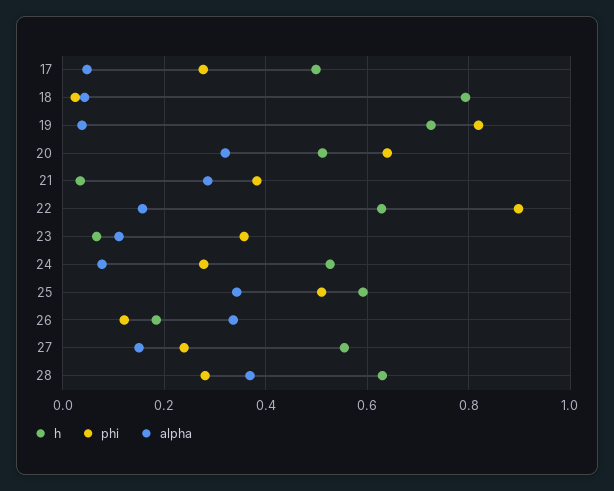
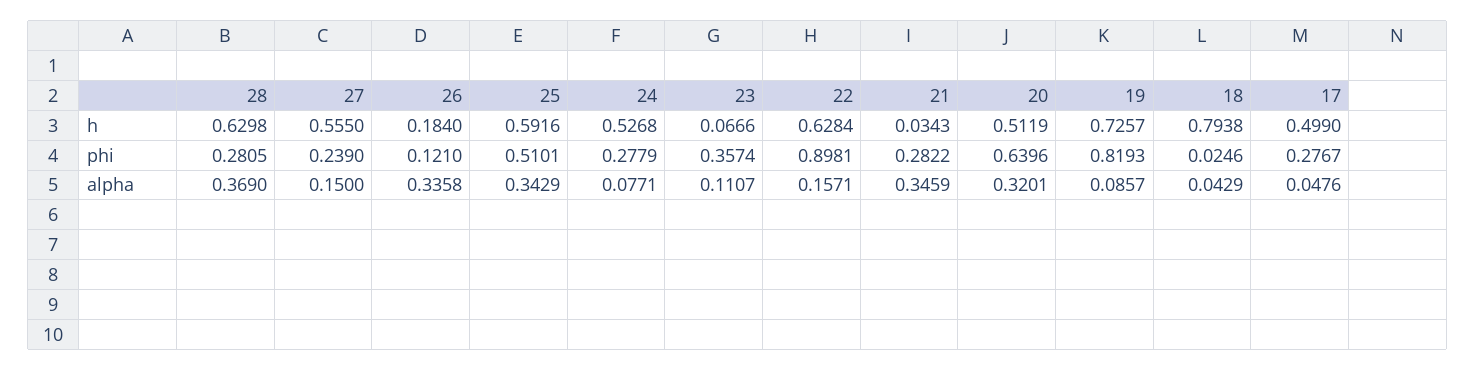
  {
    "h": {
      "17": 0.499,
      "18": 0.7938,
      "19": 0.7257,
      "20": 0.5119,
      "21": 0.0343,
      "22": 0.6284,
      "23": 0.0666,
      "24": 0.5268,
      "25": 0.5916,
      "26": 0.184,
      "27": 0.555,
      "28": 0.6298
    },
    "phi": {
      "17": 0.2767,
      "18": 0.0246,
      "19": 0.8193,
      "20": 0.6396,
-     "21": 0.38,
+     "21": 0.2822,
      "22": 0.8981,
      "23": 0.3574,
      "24": 0.2779,
      "25": 0.5101,
      "26": 0.121,
      "27": 0.239,
      "28": 0.2805
    },
    "alpha": {
      "17": 0.0476,
      "18": 0.0429,
-     "19": 0.04,
+     "19": 0.0857,
      "20": 0.3201,
-     "21": 0.28,
+     "21": 0.3459,
      "22": 0.1571,
      "23": 0.1107,
      "24": 0.0771,
      "25": 0.3429,
      "26": 0.3358,
      "27": 0.15,
      "28": 0.369
    }
  }

